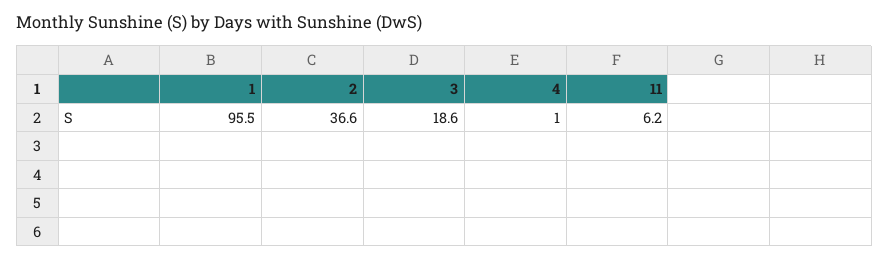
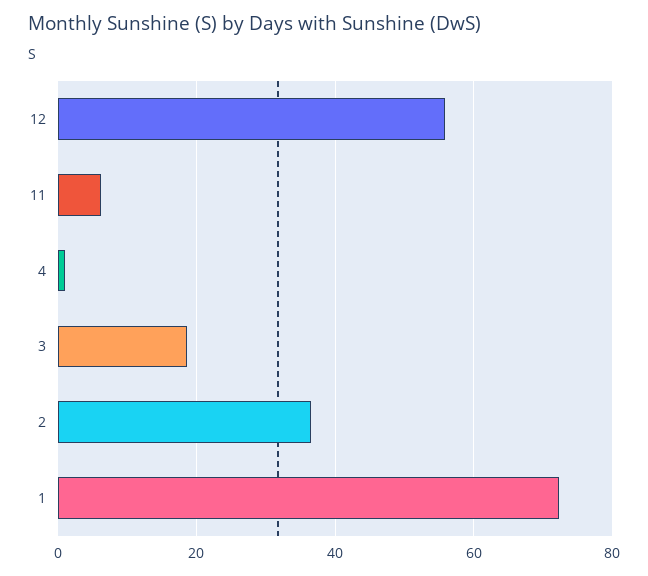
  {
-   "1": 95.5,
+   "1": 72,
    "2": 36.6,
    "3": 18.6,
    "4": 1,
-   "11": 6.2
+   "11": 6.2,
+   "12": 56
  }

